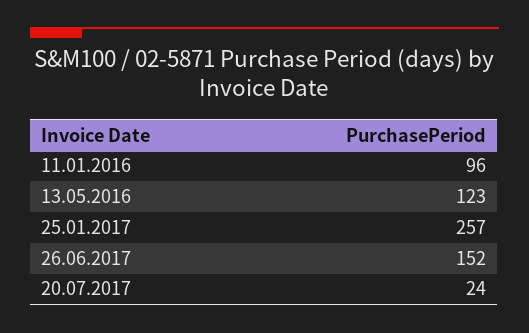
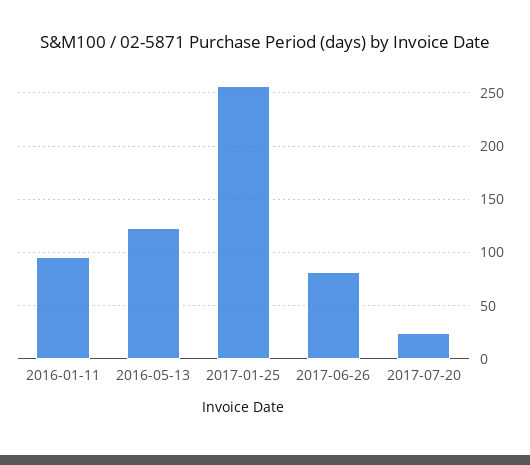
  {
    "11.01.2016": 96,
    "13.05.2016": 123,
    "25.01.2017": 257,
-   "26.06.2017": 152,
+   "26.06.2017": 80,
    "20.07.2017": 24
  }

